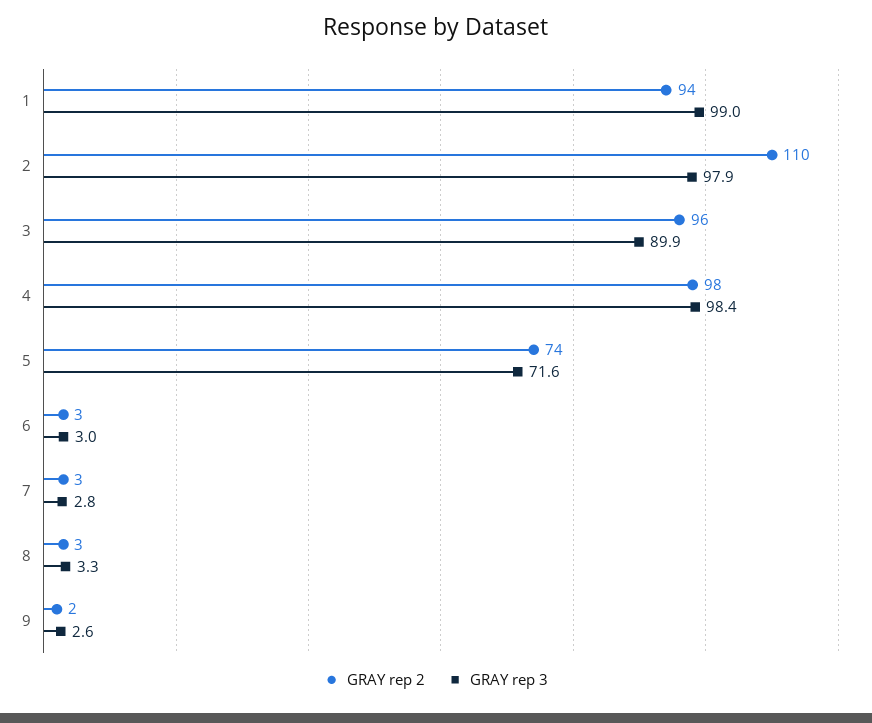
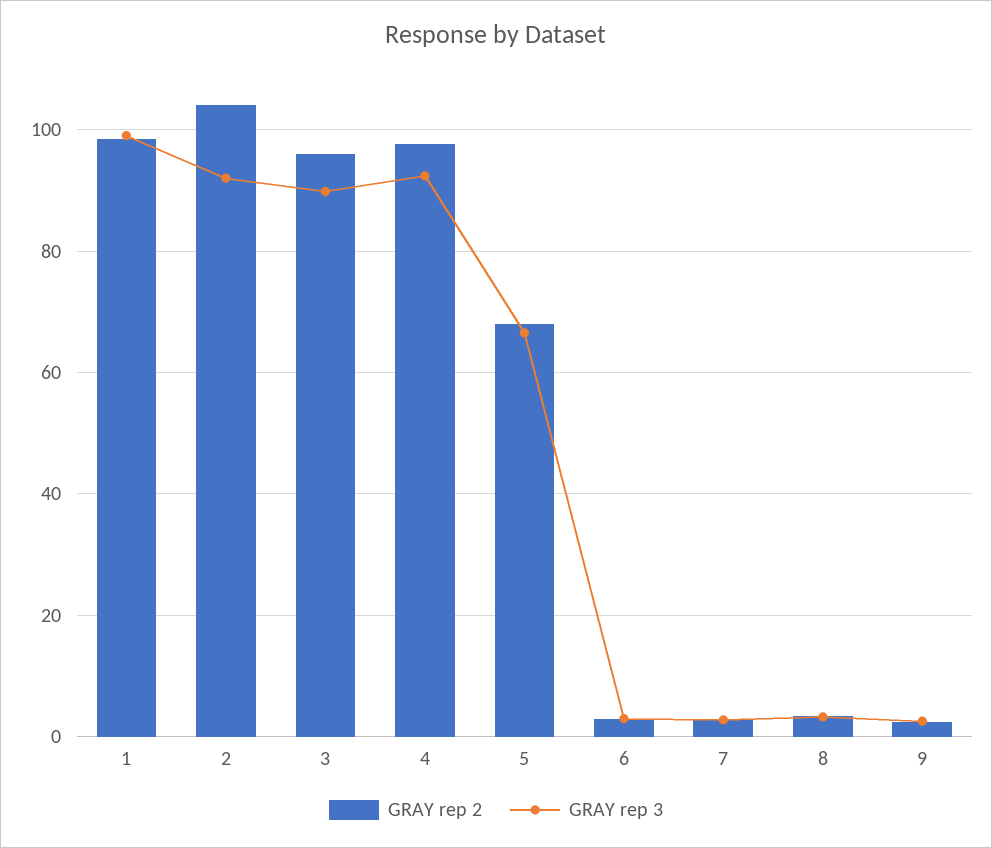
  {
    "GRAY rep 2": {
-     "1": 94,
+     "1": 98,
-     "2": 110,
+     "2": 104,
      "3": 96,
      "4": 98,
-     "5": 74,
+     "5": 68,
      "6": 3,
      "7": 3,
      "8": 3,
      "9": 2
    },
    "GRAY rep 3": {
      "1": 99,
-     "2": 97.9,
+     "2": 92,
      "3": 89.9,
-     "4": 98.4,
+     "4": 92,
-     "5": 71.6,
+     "5": 66,
      "6": 3,
      "7": 2.8,
      "8": 3.3,
      "9": 2.6
    }
  }

